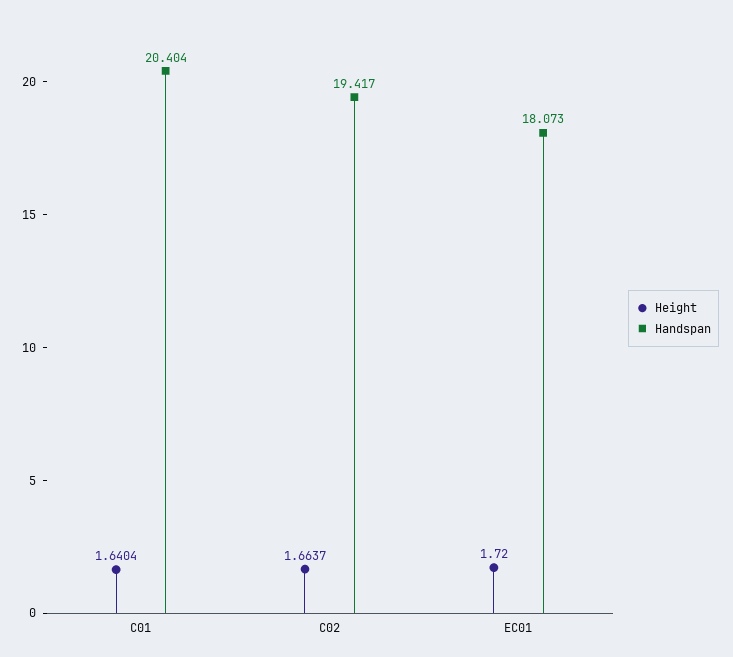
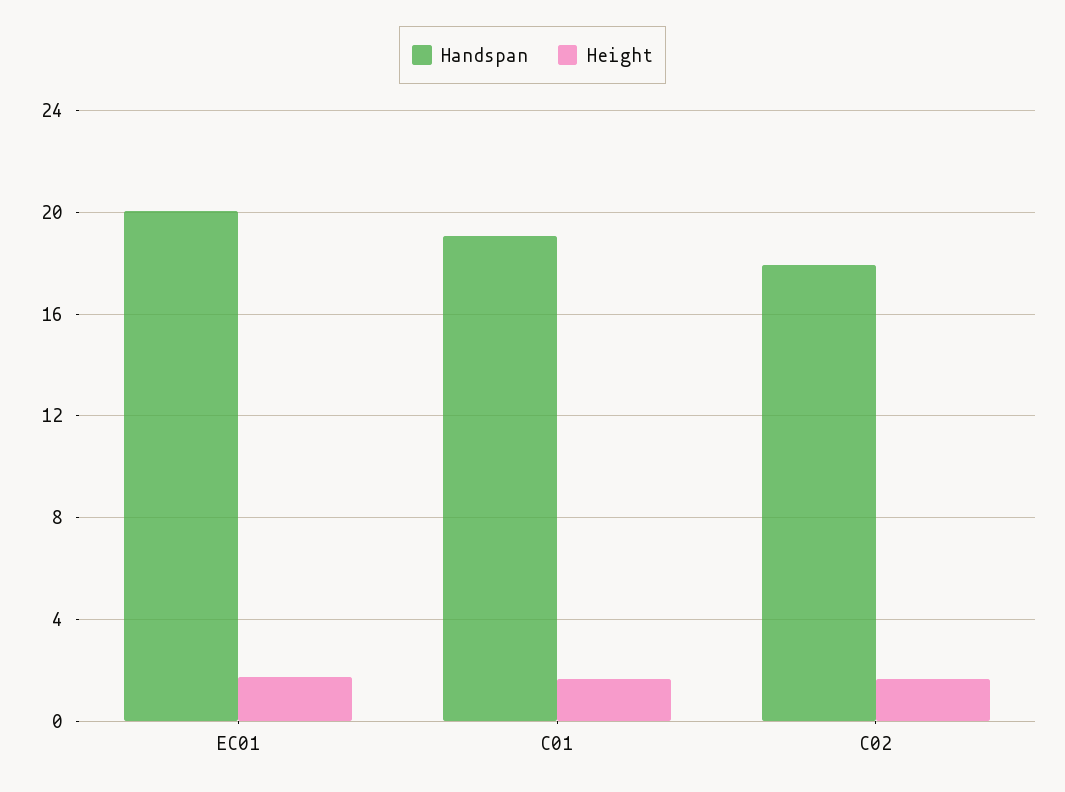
  {
    "Height": {
      "C01": 1.6404,
      "C02": 1.6637,
      "EC01": 1.72
    },
    "Handspan": {
-     "C01": 20.404,
+     "C01": 19,
-     "C02": 19.417,
+     "C02": 18,
-     "EC01": 18.073
+     "EC01": 20
    }
  }

